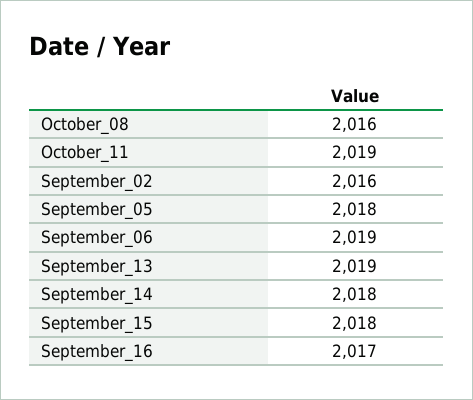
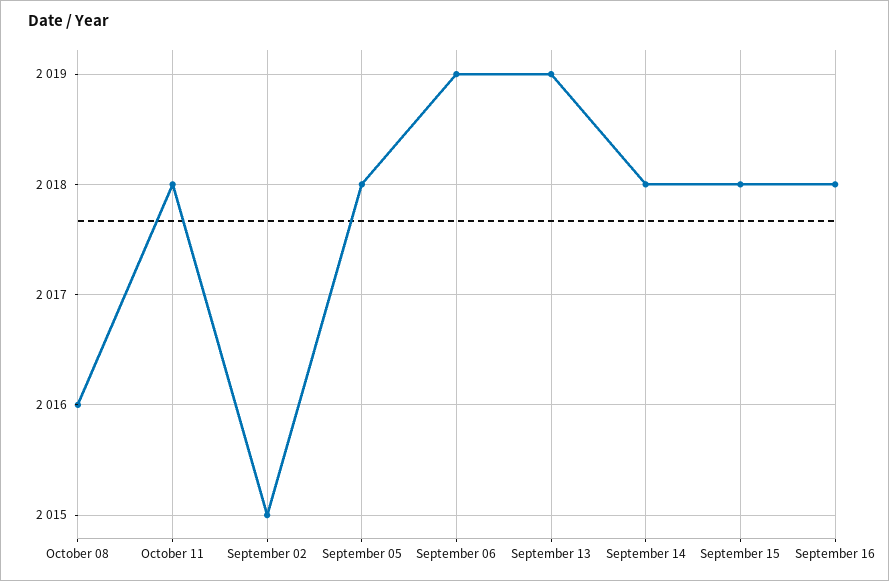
  {
    "October_08": 2016,
-   "October_11": 2019,
+   "October_11": 2018,
-   "September_02": 2016,
+   "September_02": 2015,
    "September_05": 2018,
    "September_06": 2019,
    "September_13": 2019,
    "September_14": 2018,
    "September_15": 2018,
-   "September_16": 2017
+   "September_16": 2018
  }

